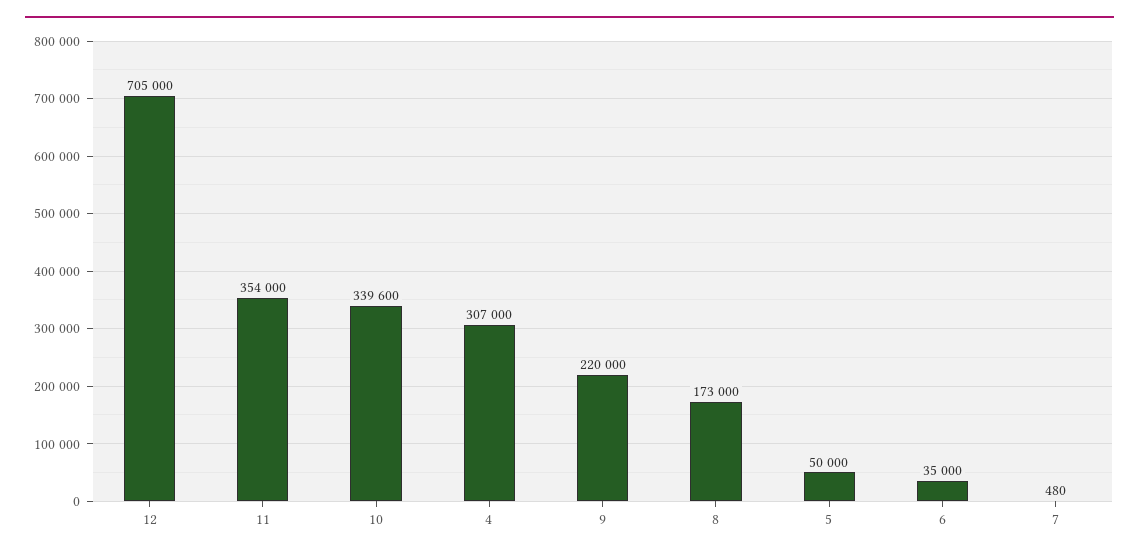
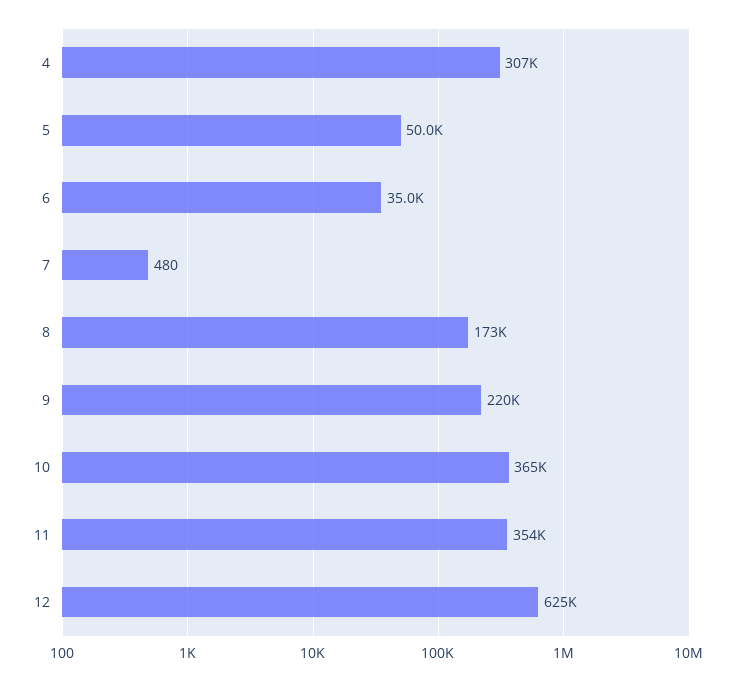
  {
-   "12": 705000,
+   "12": 625000,
    "11": 354000,
-   "10": 339600,
+   "10": 365000,
    "4": 307000,
    "9": 220000,
    "8": 173000,
    "5": 50000,
    "6": 35000,
    "7": 480
  }

